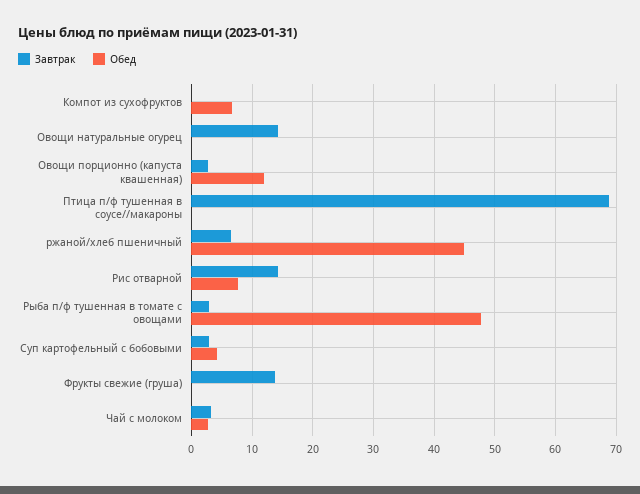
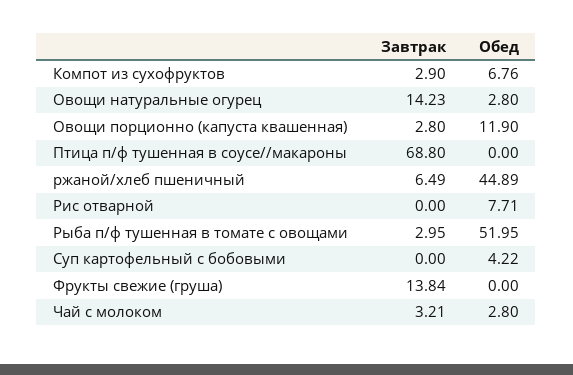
  {
    "Завтрак": {
-     "Компот из сухофруктов": 0,
+     "Компот из сухофруктов": 2.9,
      "Овощи натуральные огурец": 14.23,
      "Овощи порционно (капуста квашенная)": 2.8,
      "Птица п/ф тушенная в соусе//макароны": 68.8,
      "ржаной/хлеб пшеничный": 6.49,
-     "Рис отварной": 14,
+     "Рис отварной": 0,
      "Рыба п/ф тушенная в томате с овощами": 2.95,
-     "Суп картофельный с бобовыми": 3,
+     "Суп картофельный с бобовыми": 0,
      "Фрукты свежие (груша)": 13.84,
      "Чай с молоком": 3.21
    },
    "Обед": {
      "Компот из сухофруктов": 6.76,
-     "Овощи натуральные огурец": 0,
+     "Овощи натуральные огурец": 2.8,
      "Овощи порционно (капуста квашенная)": 11.9,
      "Птица п/ф тушенная в соусе//макароны": 0,
      "ржаной/хлеб пшеничный": 44.89,
      "Рис отварной": 7.71,
-     "Рыба п/ф тушенная в томате с овощами": 48,
+     "Рыба п/ф тушенная в томате с овощами": 51.95,
      "Суп картофельный с бобовыми": 4.22,
      "Фрукты свежие (груша)": 0,
      "Чай с молоком": 2.8
    }
  }

